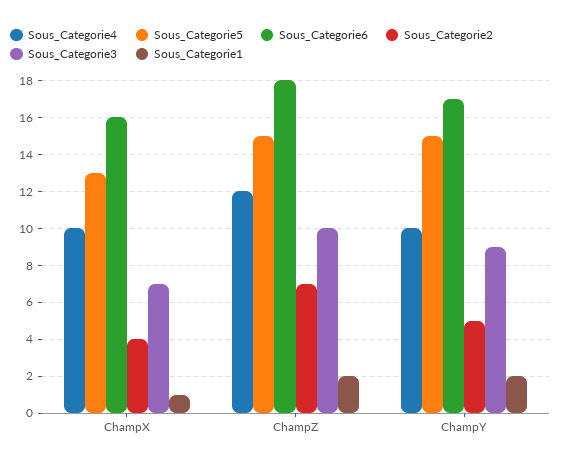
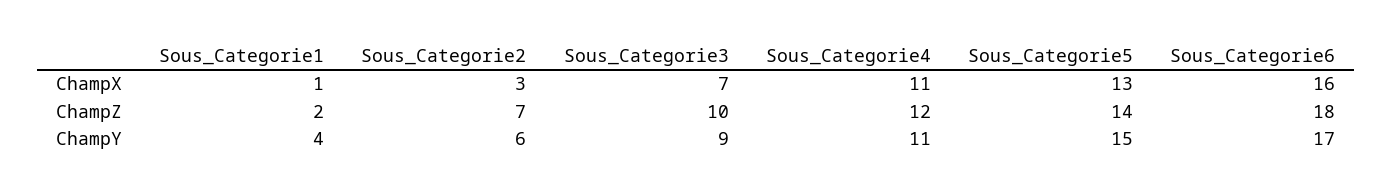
  {
    "Sous_Categorie4": {
-     "ChampX": 10,
+     "ChampX": 11,
      "ChampZ": 12,
-     "ChampY": 10
+     "ChampY": 11
    },
    "Sous_Categorie5": {
      "ChampX": 13,
-     "ChampZ": 15,
+     "ChampZ": 14,
      "ChampY": 15
    },
    "Sous_Categorie6": {
      "ChampX": 16,
      "ChampZ": 18,
      "ChampY": 17
    },
    "Sous_Categorie2": {
-     "ChampX": 4,
+     "ChampX": 3,
      "ChampZ": 7,
-     "ChampY": 5
+     "ChampY": 6
    },
    "Sous_Categorie3": {
      "ChampX": 7,
      "ChampZ": 10,
      "ChampY": 9
    },
    "Sous_Categorie1": {
      "ChampX": 1,
      "ChampZ": 2,
-     "ChampY": 2
+     "ChampY": 4
    }
  }

